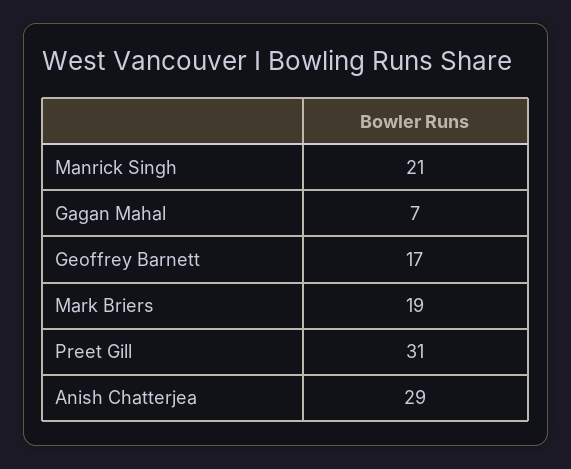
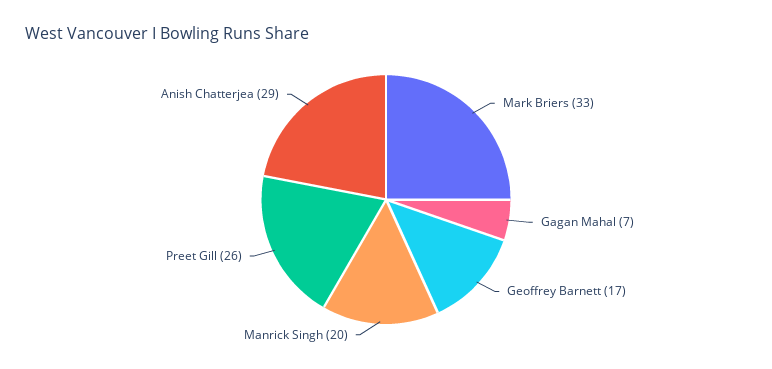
  {
-   "Manrick Singh": 21,
+   "Manrick Singh": 20,
    "Gagan Mahal": 7,
    "Geoffrey Barnett": 17,
-   "Mark Briers": 19,
+   "Mark Briers": 33,
-   "Preet Gill": 31,
+   "Preet Gill": 26,
    "Anish Chatterjea": 29
  }

